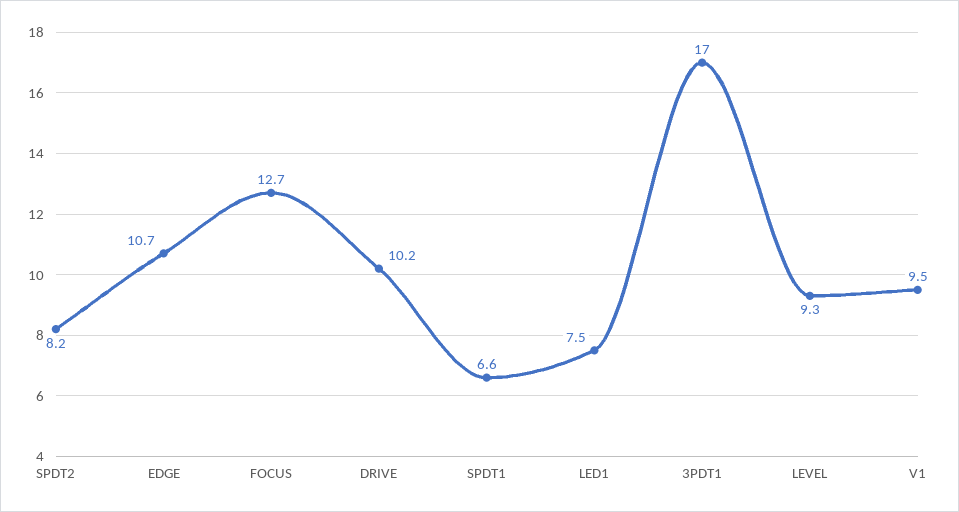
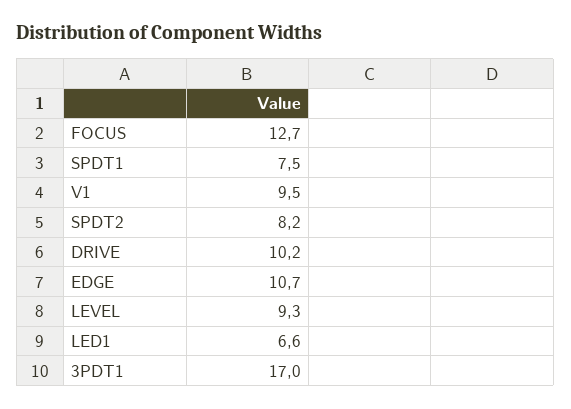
  {
    "SPDT2": 8.2,
    "EDGE": 10.7,
    "FOCUS": 12.7,
    "DRIVE": 10.2,
-   "SPDT1": 6.6,
+   "SPDT1": 7.5,
-   "LED1": 7.5,
+   "LED1": 6.6,
    "3PDT1": 17,
    "LEVEL": 9.3,
    "V1": 9.5
  }

